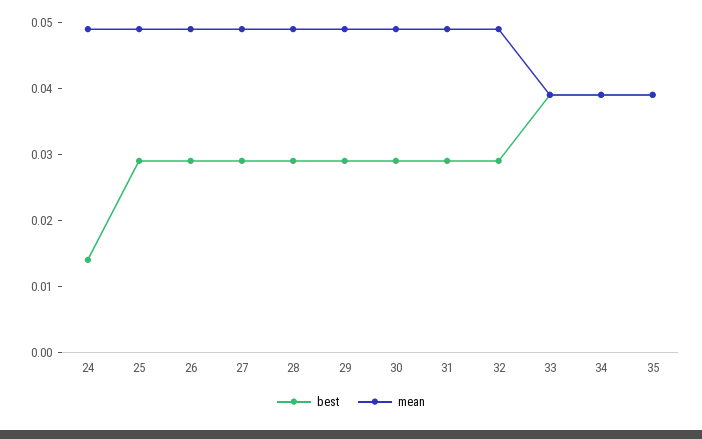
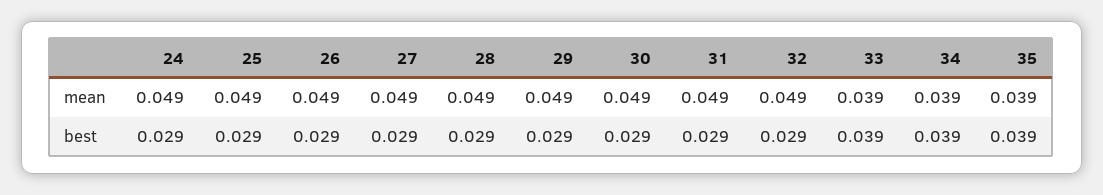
  {
    "best": {
-     "24": 0.015,
+     "24": 0.029,
      "25": 0.029,
      "26": 0.029,
      "27": 0.029,
      "28": 0.029,
      "29": 0.029,
      "30": 0.029,
      "31": 0.029,
      "32": 0.029,
      "33": 0.039,
      "34": 0.039,
      "35": 0.039
    },
    "mean": {
      "24": 0.049,
      "25": 0.049,
      "26": 0.049,
      "27": 0.049,
      "28": 0.049,
      "29": 0.049,
      "30": 0.049,
      "31": 0.049,
      "32": 0.049,
      "33": 0.039,
      "34": 0.039,
      "35": 0.039
    }
  }

